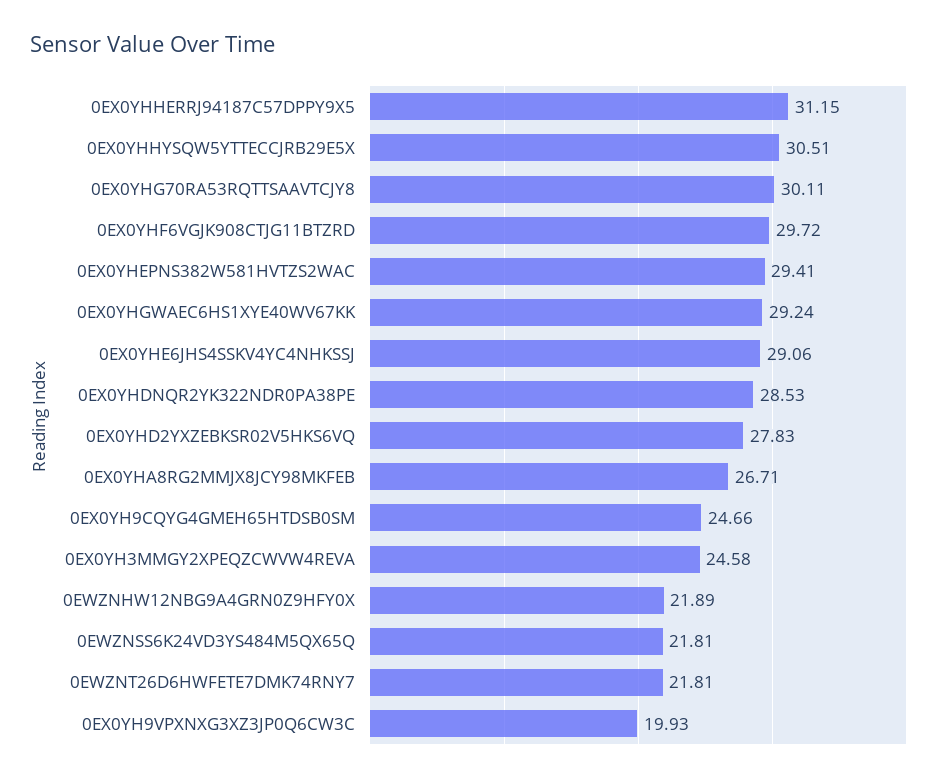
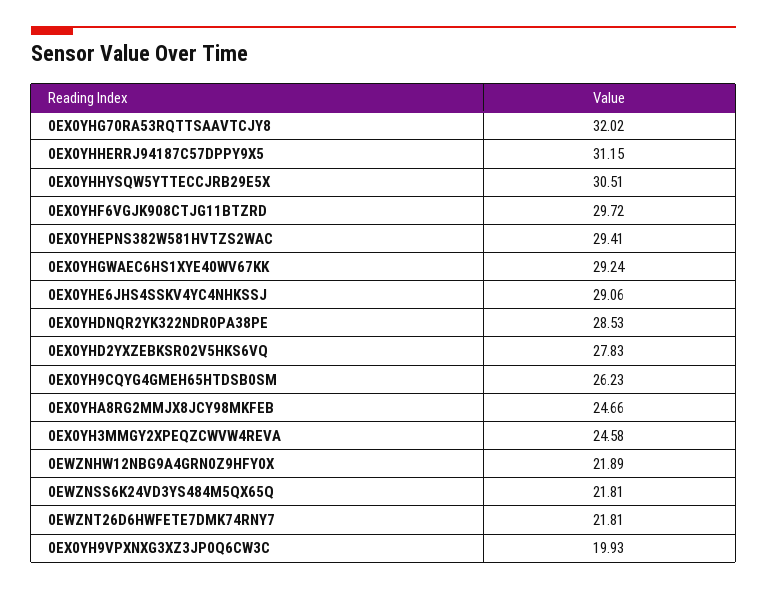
  {
    "0EX0YHHERRJ94187C57DPPY9X5": 31.15,
    "0EX0YHHYSQW5YTTECCJRB29E5X": 30.51,
-   "0EX0YHG70RA53RQTTSAAVTCJY8": 30.11,
+   "0EX0YHG70RA53RQTTSAAVTCJY8": 32.02,
    "0EX0YHF6VGJK908CTJG11BTZRD": 29.72,
    "0EX0YHEPNS382W581HVTZS2WAC": 29.41,
    "0EX0YHGWAEC6HS1XYE40WV67KK": 29.24,
    "0EX0YHE6JHS4SSKV4YC4NHKSSJ": 29.06,
    "0EX0YHDNQR2YK322NDR0PA38PE": 28.53,
    "0EX0YHD2YXZEBKSR02V5HKS6VQ": 27.83,
-   "0EX0YHA8RG2MMJX8JCY98MKFEB": 26.71,
+   "0EX0YHA8RG2MMJX8JCY98MKFEB": 24.66,
-   "0EX0YH9CQYG4GMEH65HTDSB0SM": 24.66,
+   "0EX0YH9CQYG4GMEH65HTDSB0SM": 26.23,
    "0EX0YH3MMGY2XPEQZCWVW4REVA": 24.58,
    "0EWZNHW12NBG9A4GRN0Z9HFY0X": 21.89,
    "0EWZNSS6K24VD3YS484M5QX65Q": 21.81,
    "0EWZNT26D6HWFETE7DMK74RNY7": 21.81,
    "0EX0YH9VPXNXG3XZ3JP0Q6CW3C": 19.93
  }

